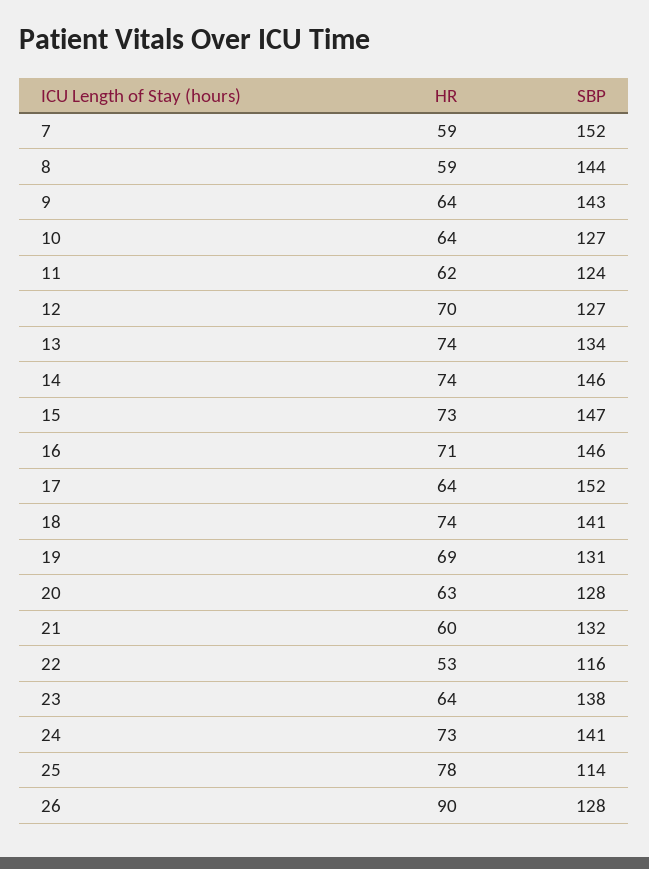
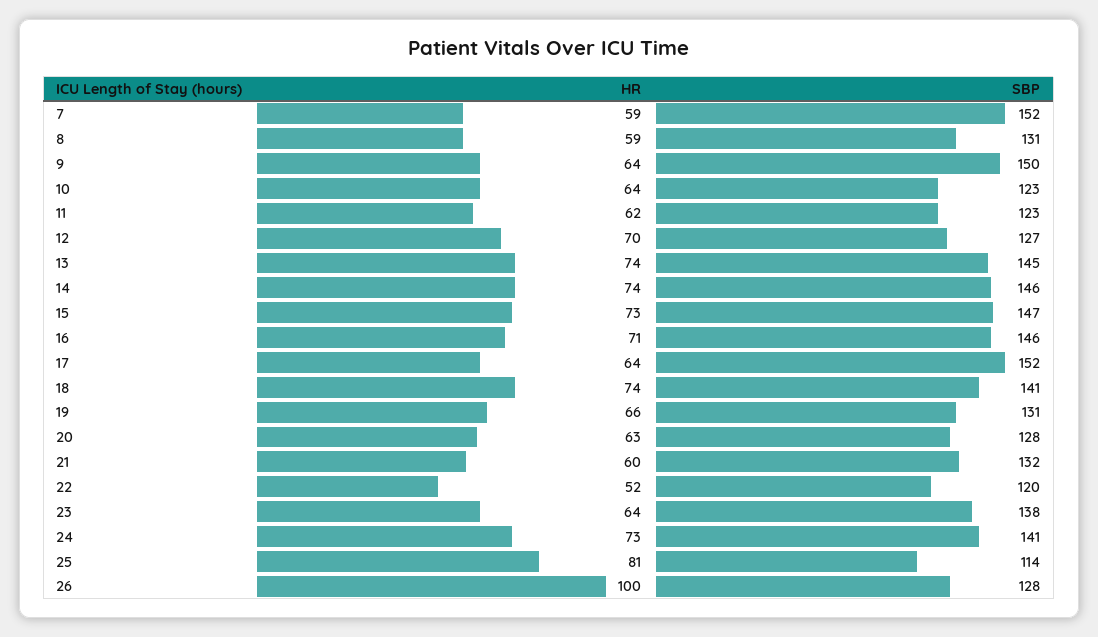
  {
    "HR": {
      "7": 59,
      "8": 59,
      "9": 64,
      "10": 64,
      "11": 62,
      "12": 70,
      "13": 74,
      "14": 74,
      "15": 73,
      "16": 71,
      "17": 64,
      "18": 74,
-     "19": 69,
+     "19": 66,
      "20": 63,
      "21": 60,
-     "22": 53,
+     "22": 52,
      "23": 64,
      "24": 73,
-     "25": 78,
+     "25": 81,
-     "26": 90
+     "26": 100
    },
    "SBP": {
      "7": 152,
-     "8": 144,
+     "8": 131,
-     "9": 143,
+     "9": 150,
-     "10": 127,
+     "10": 123,
-     "11": 124,
+     "11": 123,
      "12": 127,
-     "13": 134,
+     "13": 145,
      "14": 146,
      "15": 147,
      "16": 146,
      "17": 152,
      "18": 141,
      "19": 131,
      "20": 128,
      "21": 132,
-     "22": 116,
+     "22": 120,
      "23": 138,
      "24": 141,
      "25": 114,
      "26": 128
    }
  }

